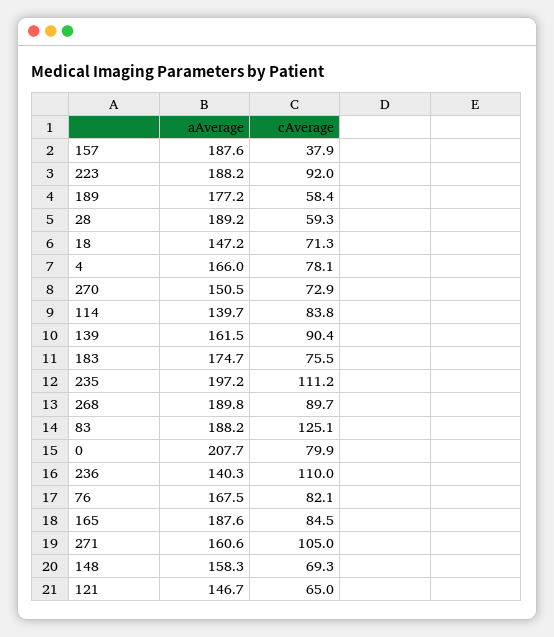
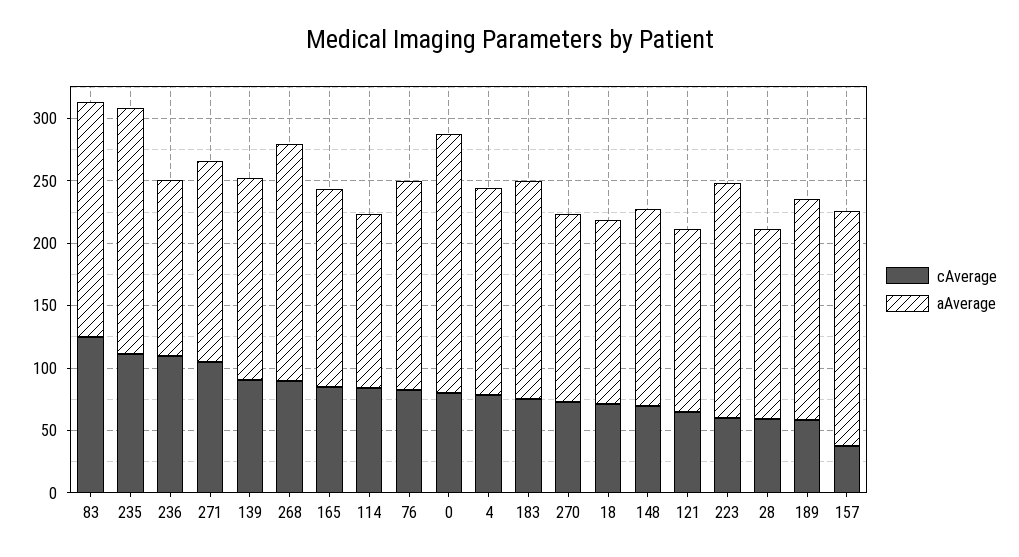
  {
    "aAverage": {
      "157": 187.6,
      "223": 188.2,
      "189": 177.2,
-     "28": 189.2,
+     "28": 150,
      "18": 147.2,
      "4": 166,
      "270": 150.5,
      "114": 139.7,
      "139": 161.5,
      "183": 174.7,
      "235": 197.2,
      "268": 189.8,
      "83": 188.2,
      "0": 207.7,
      "236": 140.3,
      "76": 167.5,
-     "165": 187.6,
+     "165": 160,
      "271": 160.6,
      "148": 158.3,
      "121": 146.7
    },
    "cAverage": {
      "157": 37.9,
-     "223": 92,
+     "223": 60,
      "189": 58.4,
      "28": 59.3,
      "18": 71.3,
      "4": 78.1,
      "270": 72.9,
      "114": 83.8,
      "139": 90.4,
      "183": 75.5,
      "235": 111.2,
      "268": 89.7,
      "83": 125.1,
      "0": 79.9,
      "236": 110,
      "76": 82.1,
      "165": 84.5,
      "271": 105,
      "148": 69.3,
      "121": 65
    }
  }

